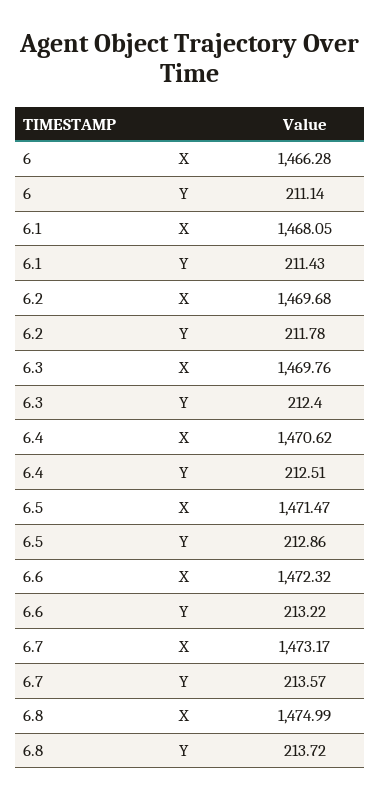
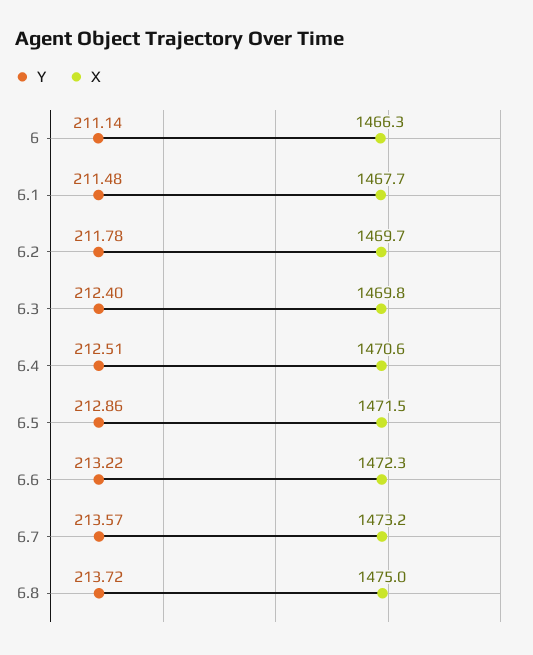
  {
    "X": {
      "6": 1466.28,
-     "6.1": 1468.05,
+     "6.1": 1467.7,
      "6.2": 1469.68,
      "6.3": 1469.76,
      "6.4": 1470.62,
      "6.5": 1471.47,
      "6.6": 1472.32,
      "6.7": 1473.17,
      "6.8": 1474.99
    },
    "Y": {
      "6": 211.14,
-     "6.1": 211.43,
+     "6.1": 211.48,
      "6.2": 211.78,
      "6.3": 212.4,
      "6.4": 212.51,
      "6.5": 212.86,
      "6.6": 213.22,
      "6.7": 213.57,
      "6.8": 213.72
    }
  }

